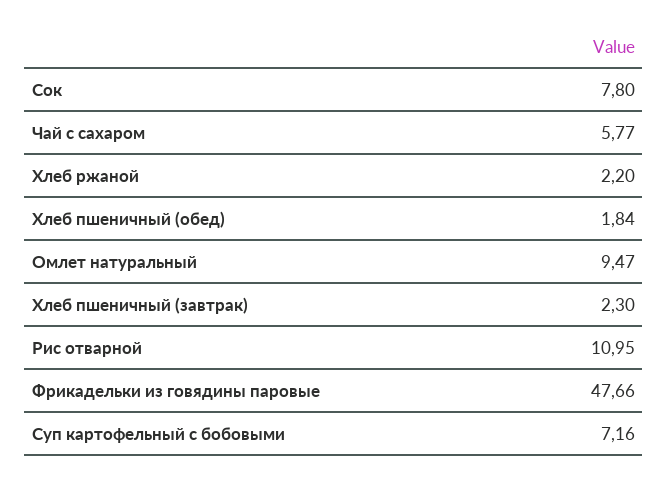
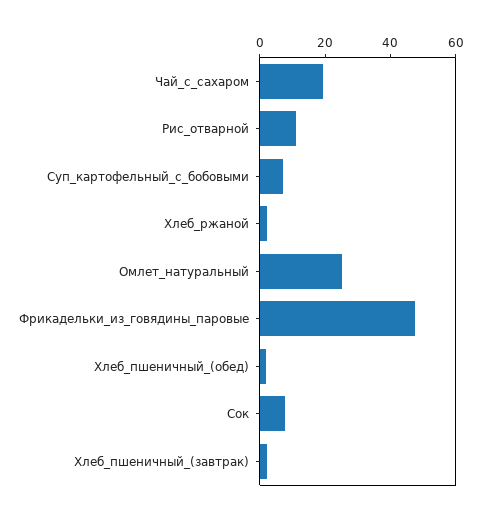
  {
    "Сок": 7.8,
-   "Чай с сахаром": 5.77,
+   "Чай с сахаром": 20,
    "Хлеб ржаной": 2.2,
    "Хлеб пшеничный (обед)": 1.84,
-   "Омлет натуральный": 9.47,
+   "Омлет натуральный": 25,
    "Хлеб пшеничный (завтрак)": 2.3,
    "Рис отварной": 10.95,
    "Фрикадельки из говядины паровые": 47.66,
    "Суп картофельный с бобовыми": 7.16
  }

